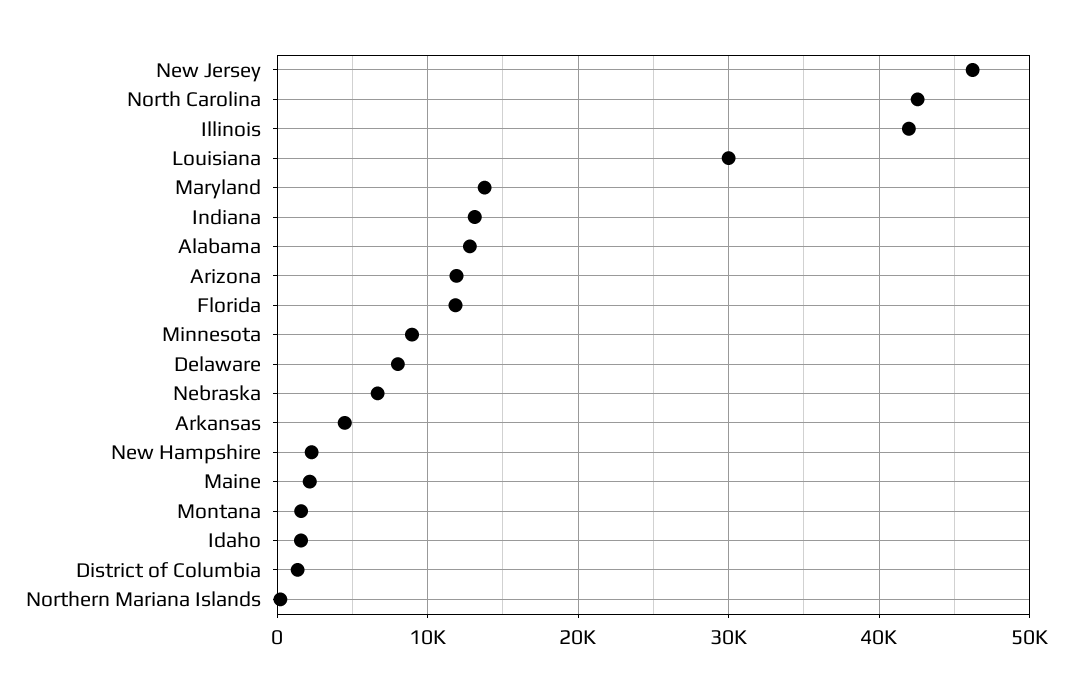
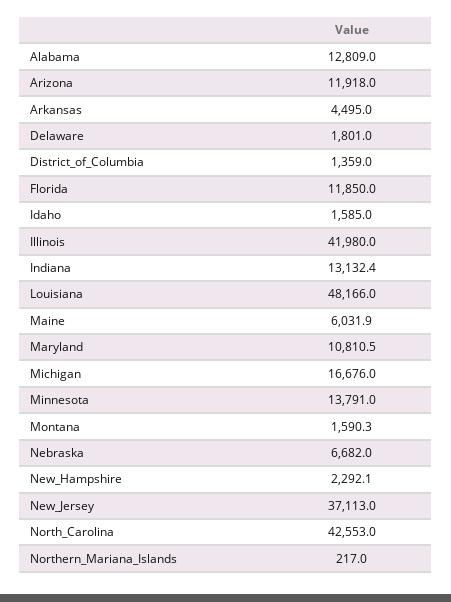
  {
-   "New Jersey": 46000,
+   "New Jersey": 37113,
    "North Carolina": 42553,
    "Illinois": 41980,
-   "Louisiana": 30000,
+   "Louisiana": 48166,
-   "Maryland": 14000,
+   "Maryland": 10810.5,
    "Indiana": 13132.4,
    "Alabama": 12809,
    "Arizona": 11918,
    "Florida": 11850,
-   "Minnesota": 9000,
+   "Minnesota": 13791,
-   "Delaware": 8000,
+   "Delaware": 1801,
    "Nebraska": 6682,
    "Arkansas": 4495,
    "New Hampshire": 2292.1,
-   "Maine": 2000,
+   "Maine": 6031.9,
    "Montana": 1590.3,
    "Idaho": 1585,
    "District of Columbia": 1359,
-   "Northern Mariana Islands": 217
+   "Northern Mariana Islands": 217,
+   "Michigan": 16676
  }

